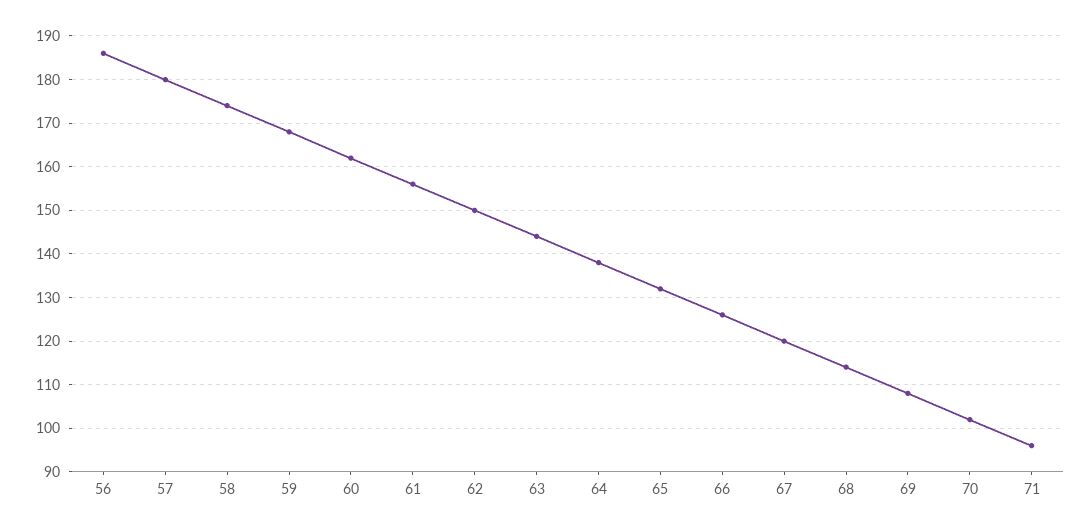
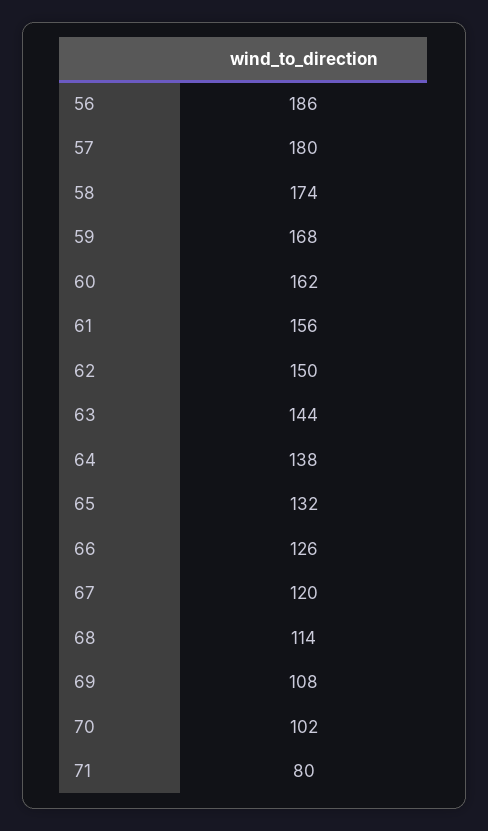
  {
    "56": 186,
    "57": 180,
    "58": 174,
    "59": 168,
    "60": 162,
    "61": 156,
    "62": 150,
    "63": 144,
    "64": 138,
    "65": 132,
    "66": 126,
    "67": 120,
    "68": 114,
    "69": 108,
    "70": 102,
-   "71": 95
+   "71": 80
  }

